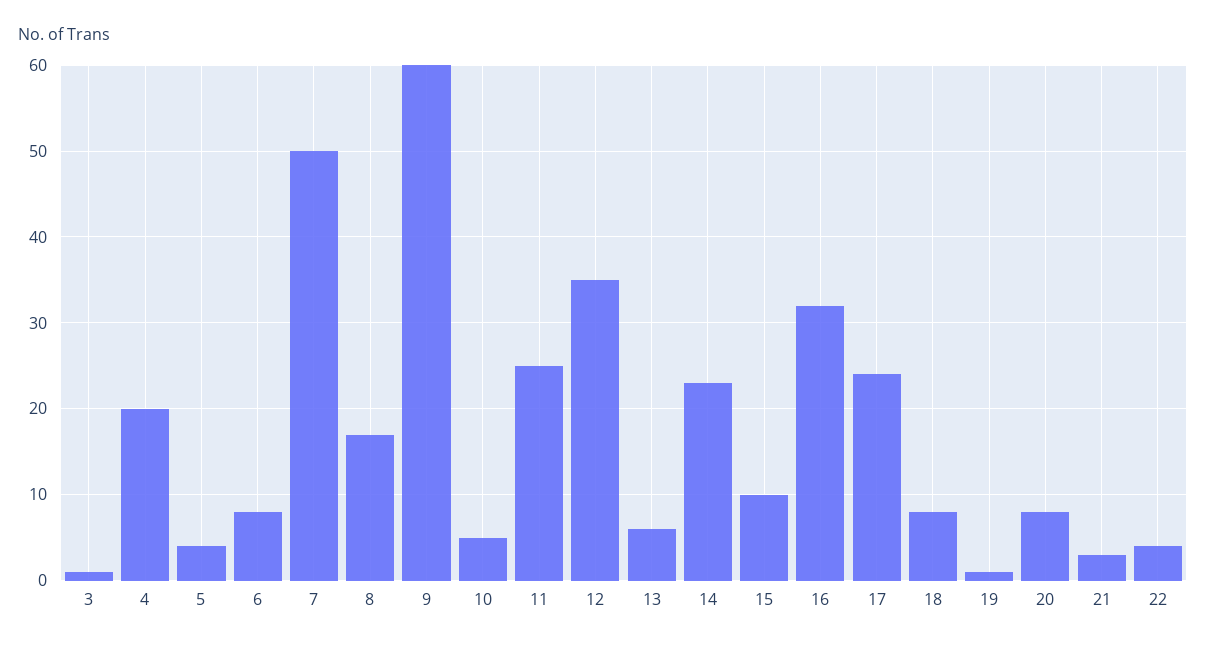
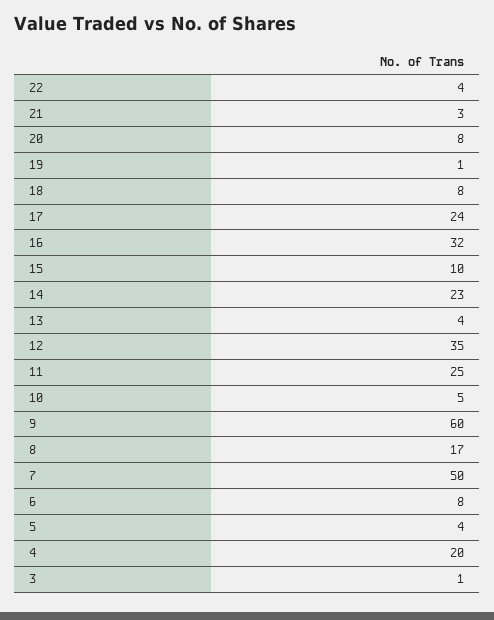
  {
    "3": 1,
    "4": 20,
    "5": 4,
    "6": 8,
    "7": 50,
    "8": 17,
    "9": 60,
    "10": 5,
    "11": 25,
    "12": 35,
-   "13": 6,
+   "13": 4,
    "14": 23,
    "15": 10,
    "16": 32,
    "17": 24,
    "18": 8,
    "19": 1,
    "20": 8,
    "21": 3,
    "22": 4
  }

